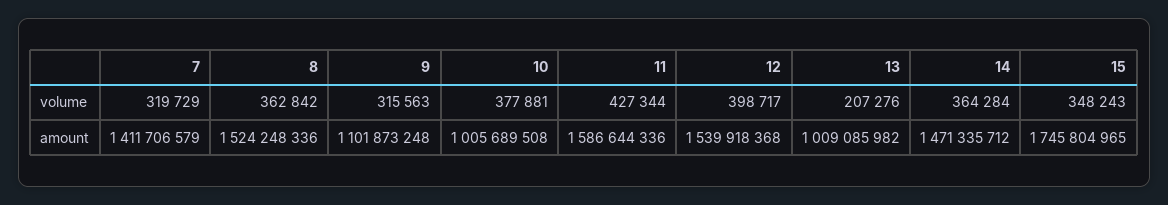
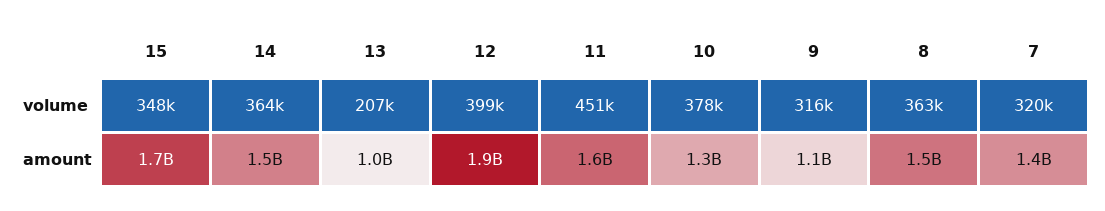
  {
    "7": {
      "volume": 319729,
      "amount": 1411706579
    },
    "8": {
      "volume": 362842,
      "amount": 1524248336
    },
    "9": {
      "volume": 315563,
      "amount": 1101873248
    },
    "10": {
      "volume": 377881,
-     "amount": 1005689508
+     "amount": 1300000000
    },
    "11": {
-     "volume": 427344,
+     "volume": 451000,
      "amount": 1586644336
    },
    "12": {
      "volume": 398717,
-     "amount": 1539918368
+     "amount": 1900000000
    },
    "13": {
      "volume": 207276,
      "amount": 1009085982
    },
    "14": {
      "volume": 364284,
      "amount": 1471335712
    },
    "15": {
      "volume": 348243,
      "amount": 1745804965
    }
  }

